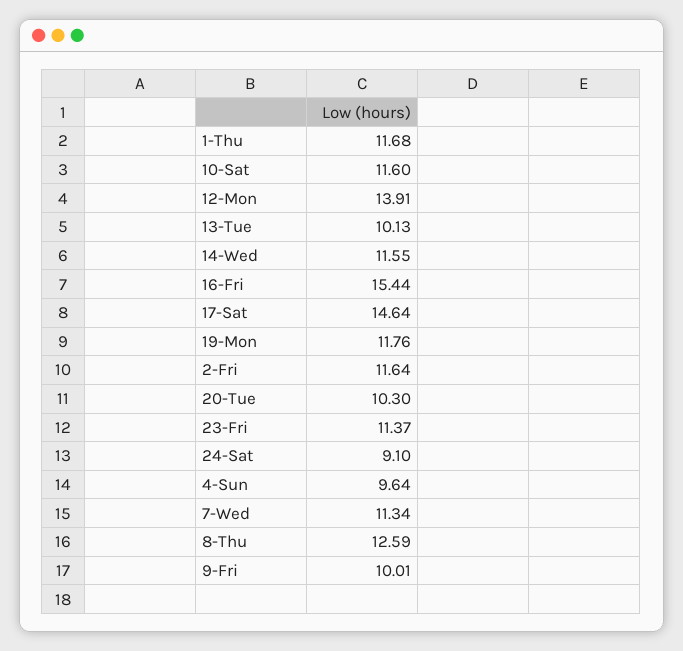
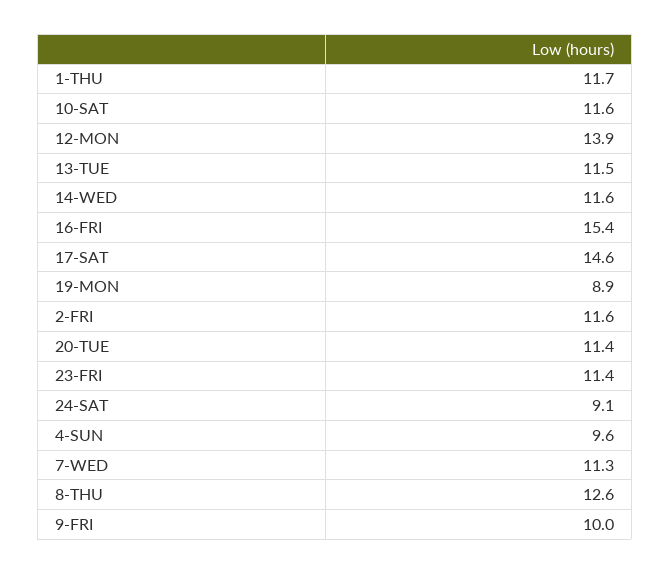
  {
    "1-Thu": 11.68,
    "10-Sat": 11.6,
    "12-Mon": 13.91,
-   "13-Tue": 10.13,
+   "13-Tue": 11.5,
    "14-Wed": 11.55,
    "16-Fri": 15.44,
    "17-Sat": 14.64,
-   "19-Mon": 11.76,
+   "19-Mon": 8.9,
    "2-Fri": 11.64,
-   "20-Tue": 10.3,
+   "20-Tue": 11.4,
    "23-Fri": 11.37,
    "24-Sat": 9.1,
    "4-Sun": 9.64,
    "7-Wed": 11.34,
    "8-Thu": 12.59,
    "9-Fri": 10.01
  }

